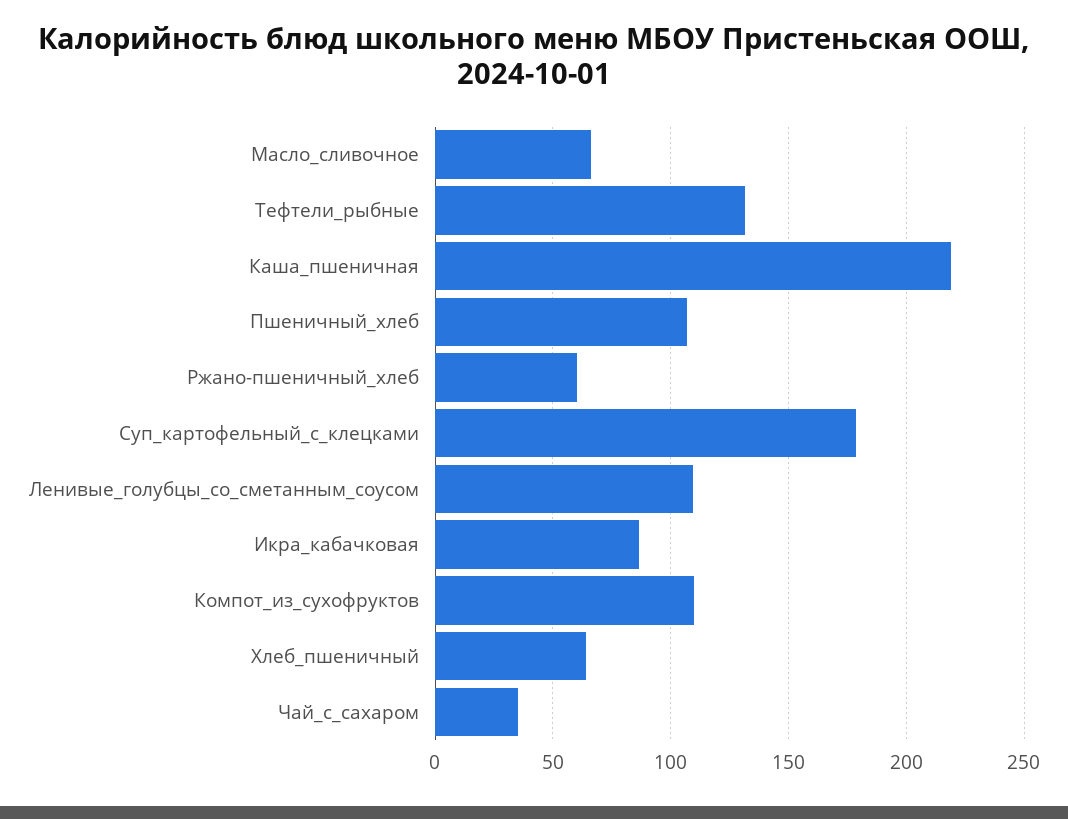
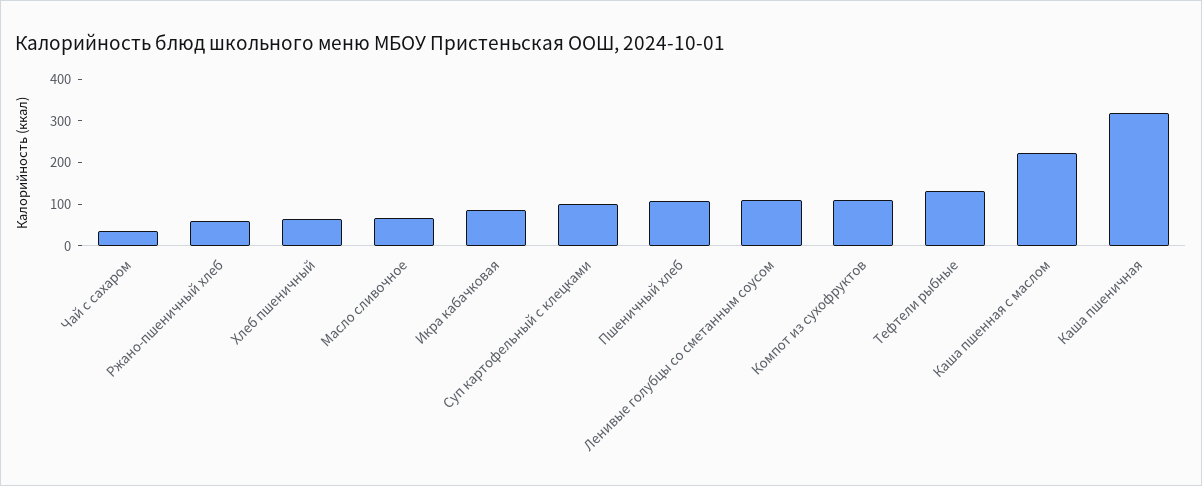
  {
    "Масло_сливочное": 65,
    "Тефтели_рыбные": 130,
-   "Каша_пшеничная": 220,
+   "Каша_пшеничная": 320,
    "Пшеничный_хлеб": 105,
    "Ржано-пшеничный_хлеб": 60,
-   "Суп_картофельный_с_клецками": 180,
+   "Суп_картофельный_с_клецками": 100,
    "Ленивые_голубцы_со_сметанным_соусом": 110,
    "Икра_кабачковая": 85,
    "Компот_из_сухофруктов": 110,
    "Хлеб_пшеничный": 65,
-   "Чай_с_сахаром": 35
+   "Чай_с_сахаром": 35,
+   "Каша пшенная с маслом": 220
  }

